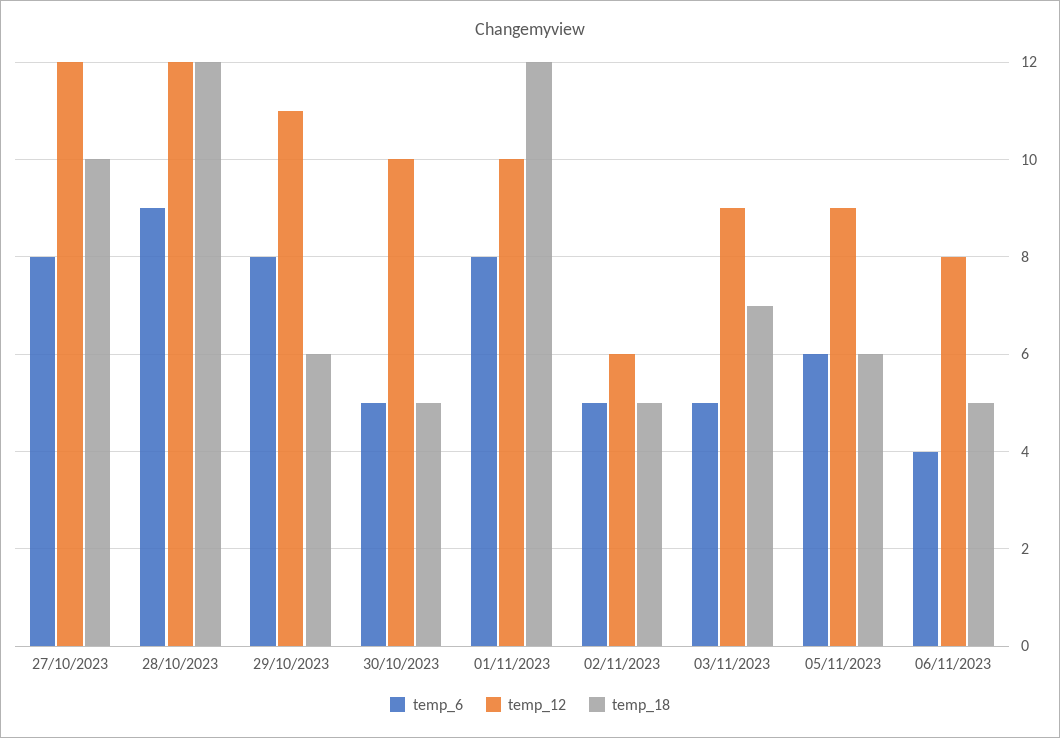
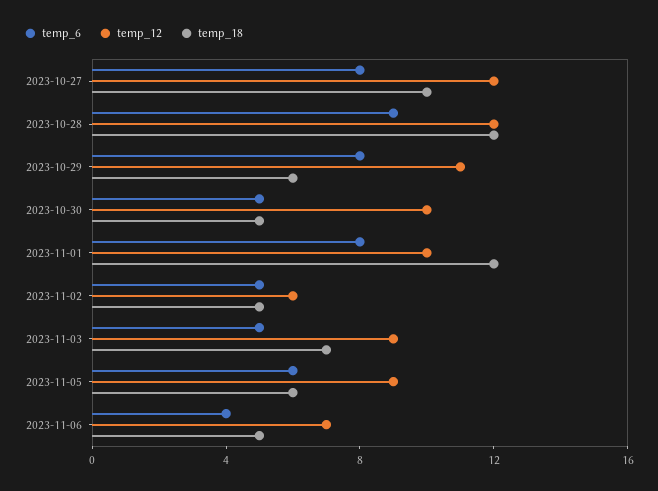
  {
    "temp_6": {
      "27/10/2023": 8,
      "28/10/2023": 9,
      "29/10/2023": 8,
      "30/10/2023": 5,
      "01/11/2023": 8,
      "02/11/2023": 5,
      "03/11/2023": 5,
      "05/11/2023": 6,
      "06/11/2023": 4
    },
    "temp_12": {
      "27/10/2023": 12,
      "28/10/2023": 12,
      "29/10/2023": 11,
      "30/10/2023": 10,
      "01/11/2023": 10,
      "02/11/2023": 6,
      "03/11/2023": 9,
      "05/11/2023": 9,
-     "06/11/2023": 8
+     "06/11/2023": 7
    },
    "temp_18": {
      "27/10/2023": 10,
      "28/10/2023": 12,
      "29/10/2023": 6,
      "30/10/2023": 5,
      "01/11/2023": 12,
      "02/11/2023": 5,
      "03/11/2023": 7,
      "05/11/2023": 6,
      "06/11/2023": 5
    }
  }

